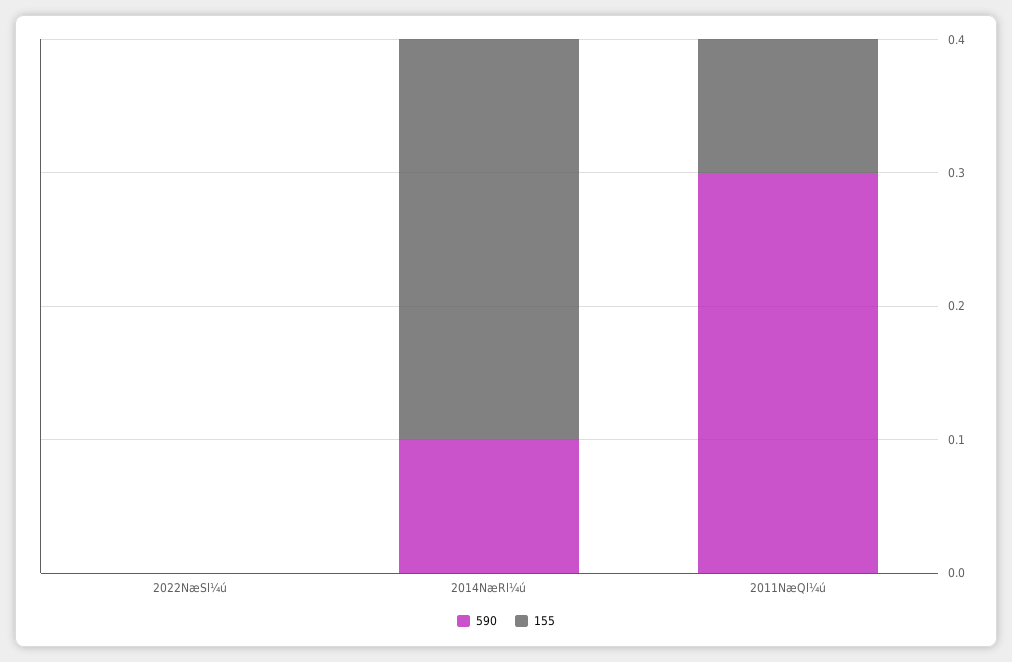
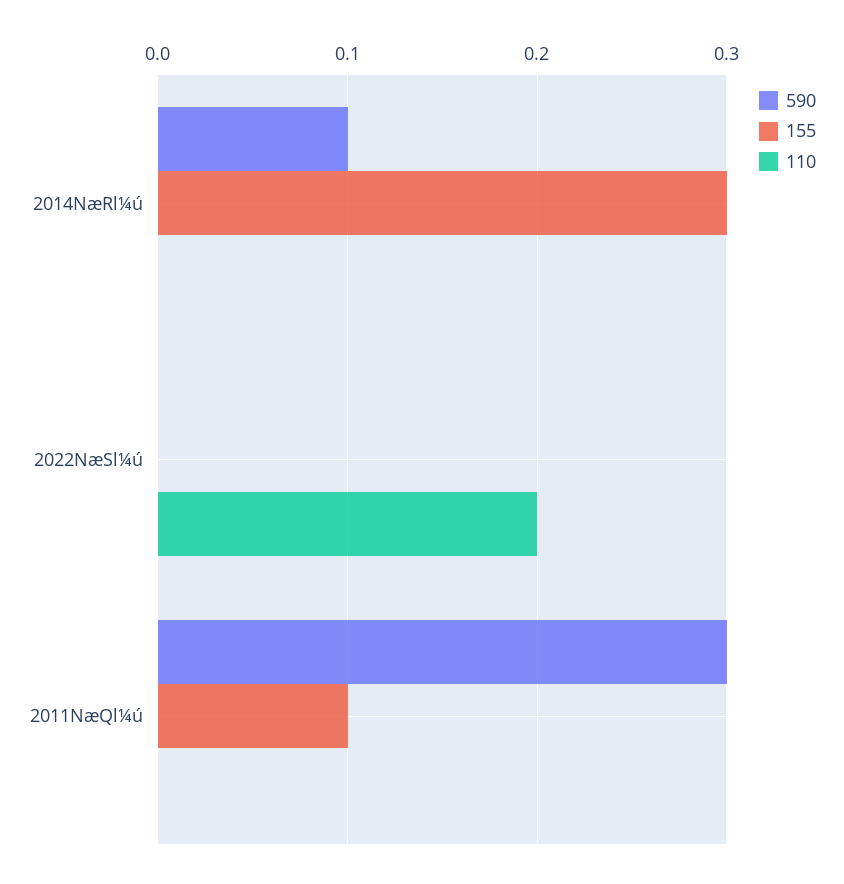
  {
    "590": {
      "2022NæSl¼ú": 0,
      "2014NæRl¼ú": 0.1,
      "2011NæQl¼ú": 0.3
    },
    "155": {
      "2022NæSl¼ú": 0,
      "2014NæRl¼ú": 0.3,
      "2011NæQl¼ú": 0.1
-   }
+   },
+   "110": {
+     "2014NæRl¼ú": 0,
+     "2022NæSl¼ú": 0.2,
+     "2011NæQl¼ú": 0
+   }
  }

